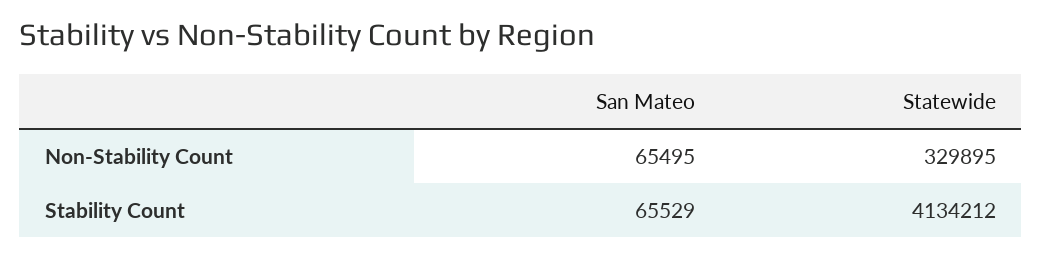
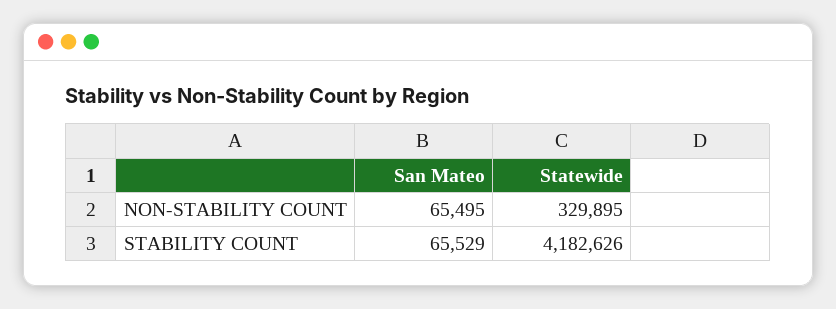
  {
    "San Mateo": {
      "Non-Stability Count": 65495,
      "Stability Count": 65529
    },
    "Statewide": {
      "Non-Stability Count": 329895,
-     "Stability Count": 4134212
+     "Stability Count": 4182626
    }
  }

